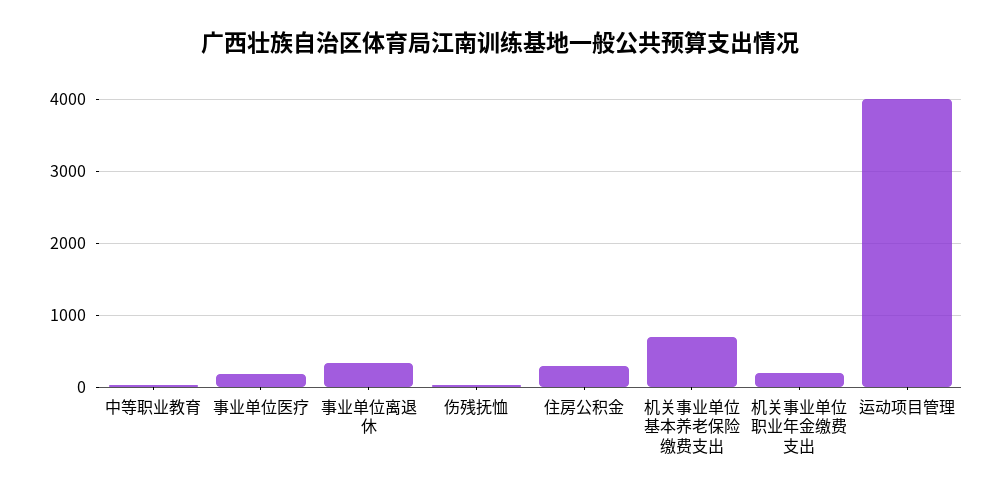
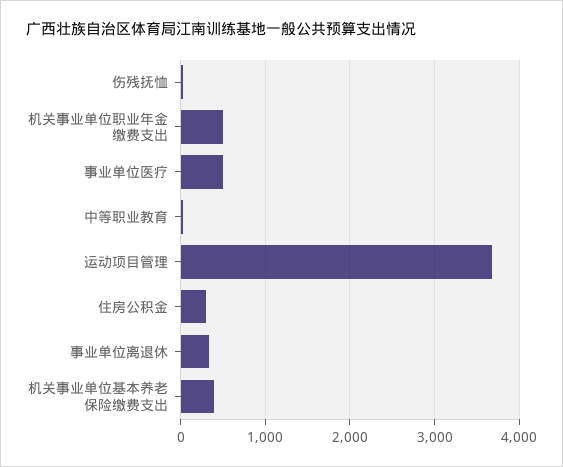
  {
    "中等职业教育": 0,
-   "事业单位医疗": 200,
+   "事业单位医疗": 500,
    "事业单位离退休": 300,
    "伤残抚恤": 0,
    "住房公积金": 300,
-   "机关事业单位基本养老保险缴费支出": 700,
+   "机关事业单位基本养老保险缴费支出": 400,
-   "机关事业单位职业年金缴费支出": 200,
+   "机关事业单位职业年金缴费支出": 500,
-   "运动项目管理": 4000
+   "运动项目管理": 3700
  }

